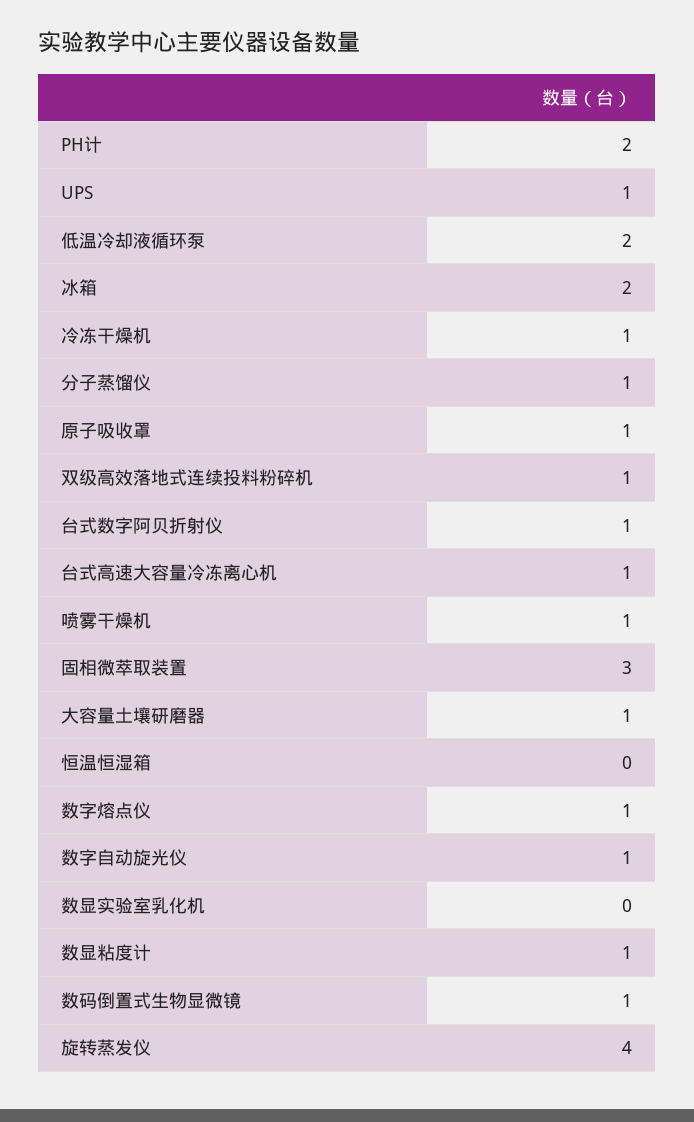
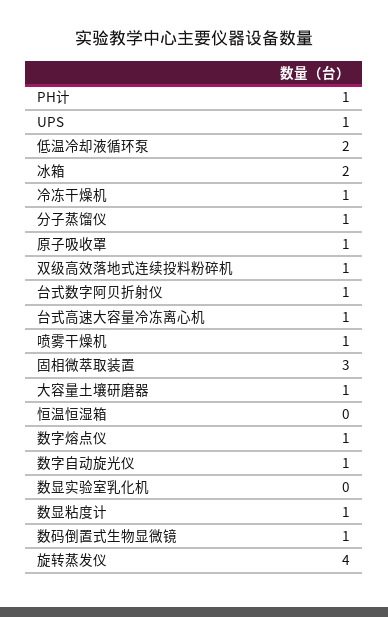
  {
-   "PH计": 2,
+   "PH计": 1,
    "UPS": 1,
    "低温冷却液循环泵": 2,
    "冰箱": 2,
    "冷冻干燥机": 1,
    "分子蒸馏仪": 1,
    "原子吸收罩": 1,
    "双级高效落地式连续投料粉碎机": 1,
    "台式数字阿贝折射仪": 1,
    "台式高速大容量冷冻离心机": 1,
    "喷雾干燥机": 1,
    "固相微萃取装置": 3,
    "大容量土壤研磨器": 1,
    "恒温恒湿箱": 0,
    "数字熔点仪": 1,
    "数字自动旋光仪": 1,
    "数显实验室乳化机": 0,
    "数显粘度计": 1,
    "数码倒置式生物显微镜": 1,
    "旋转蒸发仪": 4
  }

